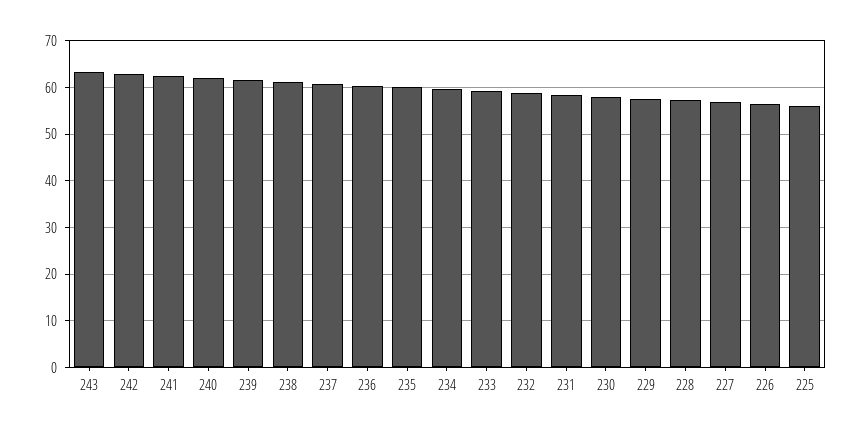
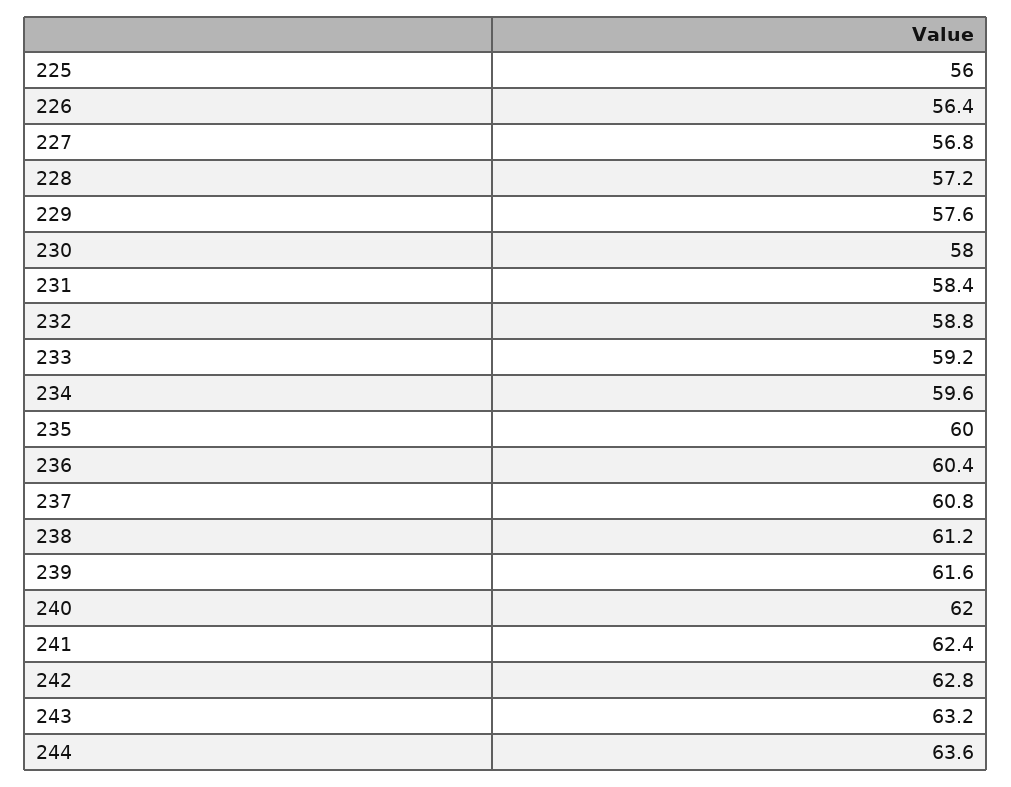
  {
    "243": 63.2,
    "242": 62.8,
    "241": 62.4,
    "240": 62,
    "239": 61.6,
    "238": 61.2,
    "237": 60.8,
    "236": 60.4,
    "235": 60,
    "234": 59.6,
    "233": 59.2,
    "232": 58.8,
    "231": 58.4,
    "230": 58,
    "229": 57.6,
    "228": 57.2,
    "227": 56.8,
    "226": 56.4,
-   "225": 56
+   "225": 56,
+   "244": 63.6
  }

